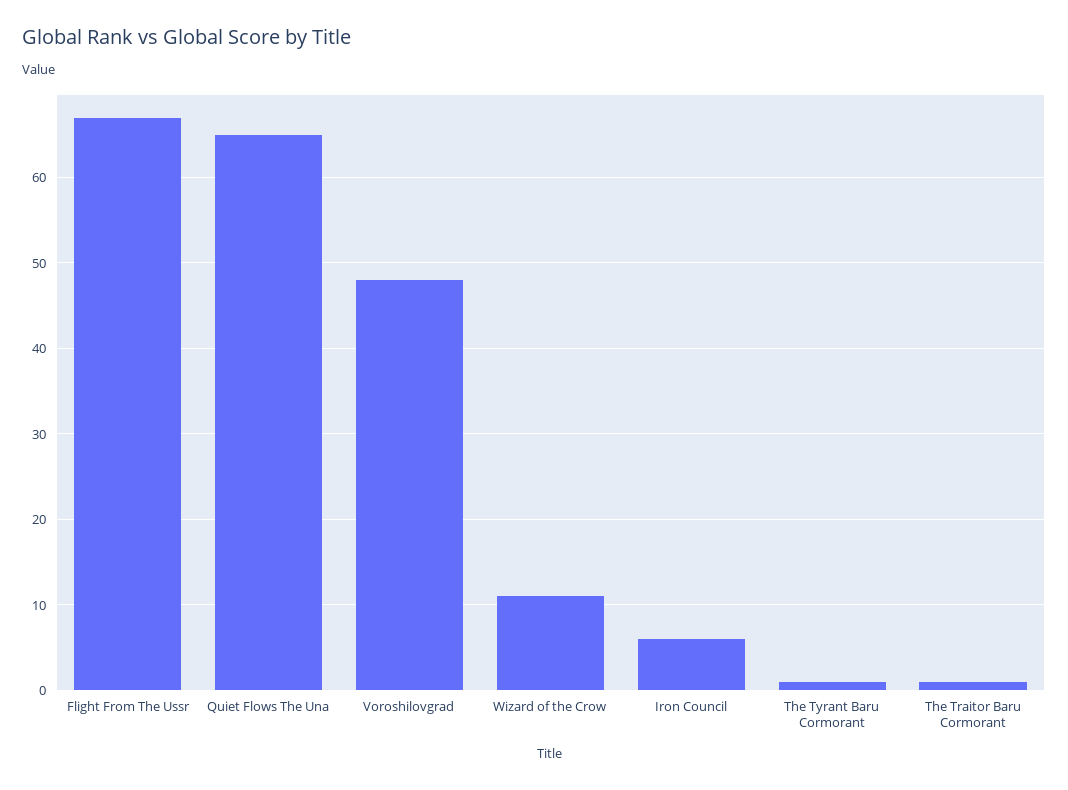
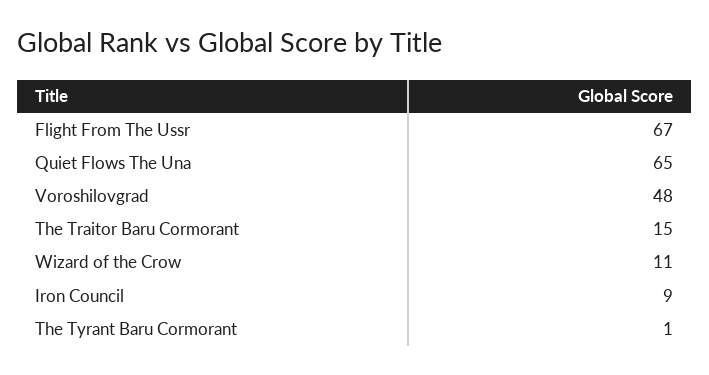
  {
    "Flight From The Ussr": 67,
    "Quiet Flows The Una": 65,
    "Voroshilovgrad": 48,
    "Wizard of the Crow": 11,
-   "Iron Council": 6,
+   "Iron Council": 9,
    "The Tyrant Baru Cormorant": 1,
-   "The Traitor Baru Cormorant": 1
+   "The Traitor Baru Cormorant": 15
  }

